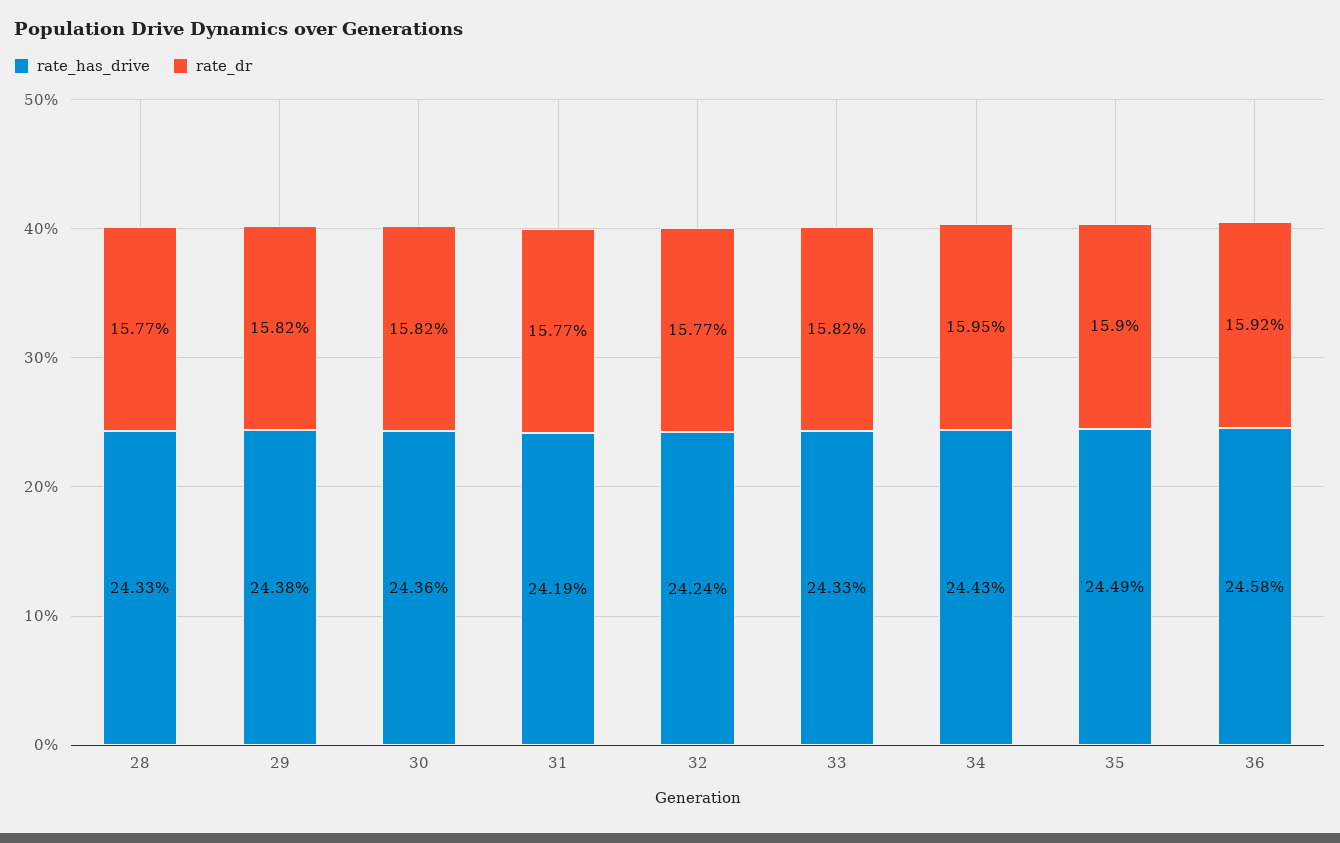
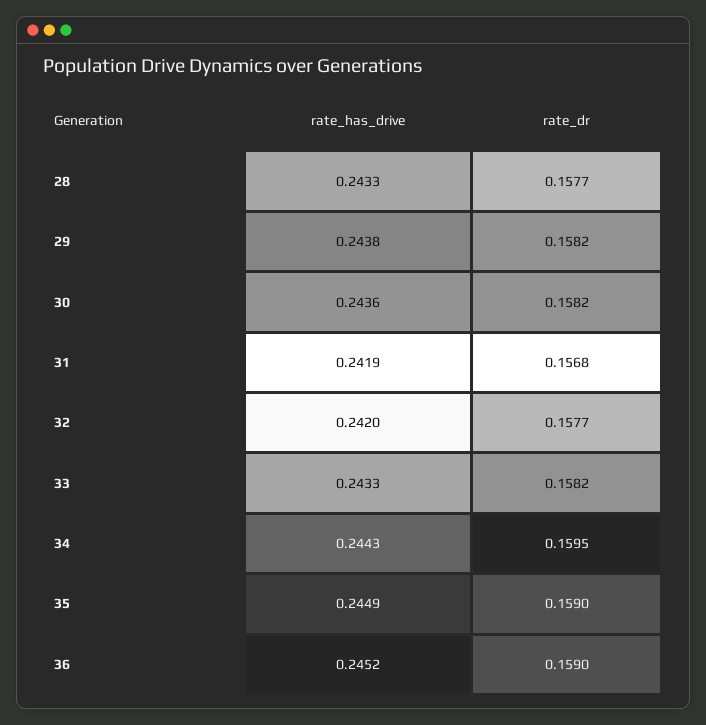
  {
    "rate_has_drive": {
      "28": 0.2433,
      "29": 0.2438,
      "30": 0.2436,
      "31": 0.2419,
-     "32": 0.2424,
+     "32": 0.242,
      "33": 0.2433,
      "34": 0.2443,
      "35": 0.2449,
-     "36": 0.2458
+     "36": 0.2452
    },
    "rate_dr": {
      "28": 0.1577,
      "29": 0.1582,
      "30": 0.1582,
-     "31": 0.1577,
+     "31": 0.1568,
      "32": 0.1577,
      "33": 0.1582,
      "34": 0.1595,
      "35": 0.159,
-     "36": 0.1592
+     "36": 0.159
    }
  }

